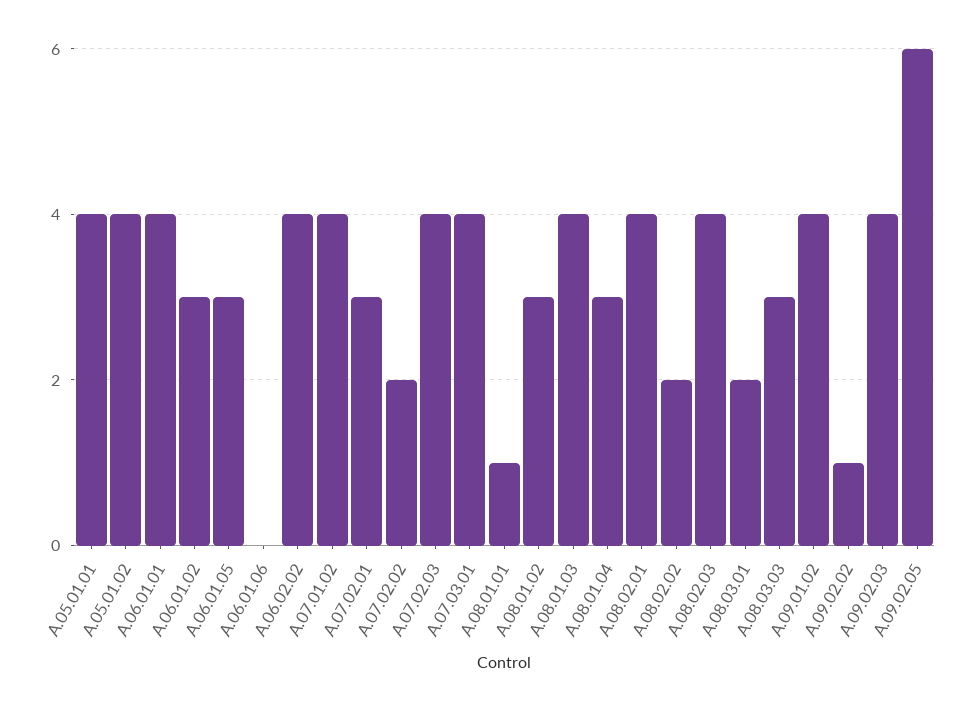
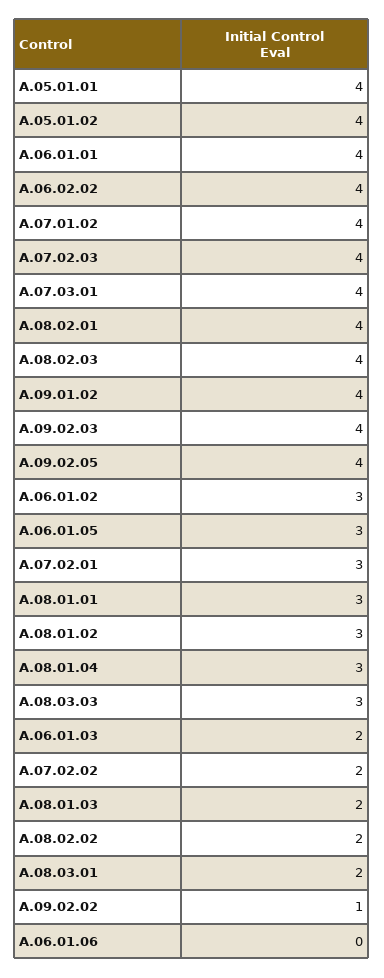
  {
    "A.05.01.01": 4,
    "A.05.01.02": 4,
    "A.06.01.01": 4,
    "A.06.01.02": 3,
    "A.06.01.05": 3,
    "A.06.01.06": 0,
    "A.06.02.02": 4,
    "A.07.01.02": 4,
    "A.07.02.01": 3,
    "A.07.02.02": 2,
    "A.07.02.03": 4,
    "A.07.03.01": 4,
-   "A.08.01.01": 1,
+   "A.08.01.01": 3,
    "A.08.01.02": 3,
-   "A.08.01.03": 4,
+   "A.08.01.03": 2,
    "A.08.01.04": 3,
    "A.08.02.01": 4,
    "A.08.02.02": 2,
    "A.08.02.03": 4,
    "A.08.03.01": 2,
    "A.08.03.03": 3,
    "A.09.01.02": 4,
    "A.09.02.02": 1,
    "A.09.02.03": 4,
-   "A.09.02.05": 6
+   "A.09.02.05": 4,
+   "A.06.01.03": 2
  }

